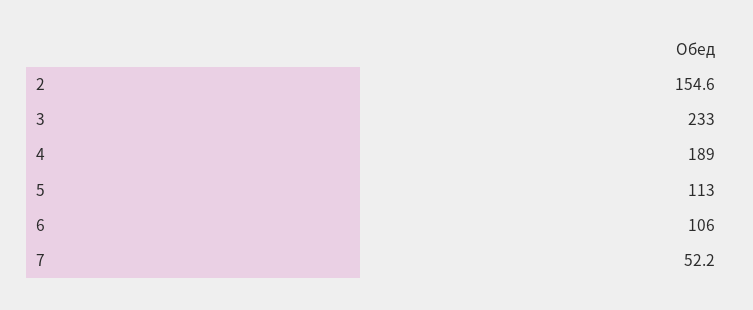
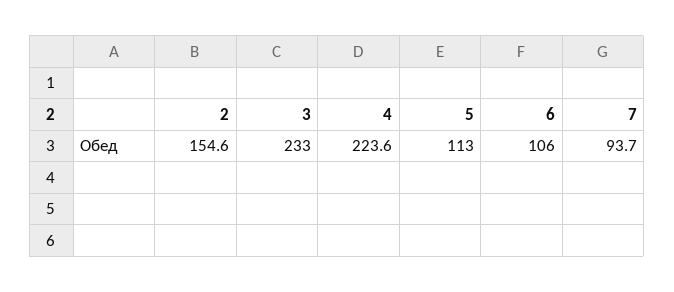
  {
    "2": 154.6,
    "3": 233,
-   "4": 189,
+   "4": 223.6,
    "5": 113,
    "6": 106,
-   "7": 52.2
+   "7": 93.7
  }

